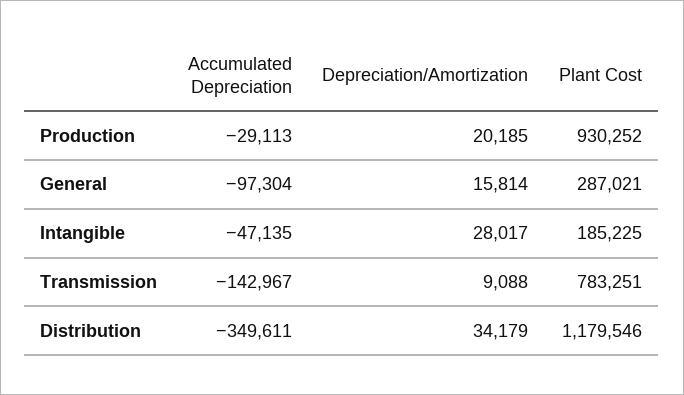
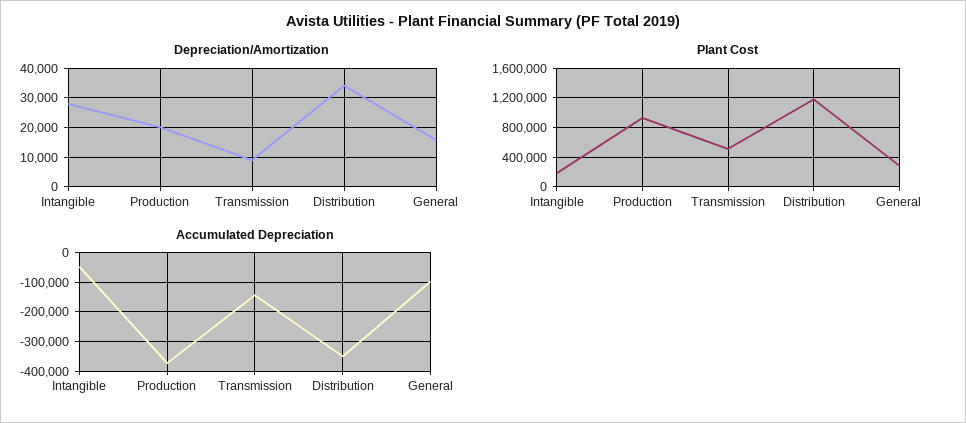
  {
    "Accumulated Depreciation": {
-     "Production": -29113,
+     "Production": -375000,
      "General": -97304,
      "Intangible": -47135,
      "Transmission": -142967,
      "Distribution": -349611
    },
    "Depreciation/Amortization": {
      "Production": 20185,
      "General": 15814,
      "Intangible": 28017,
      "Transmission": 9088,
      "Distribution": 34179
    },
    "Plant Cost": {
      "Production": 930252,
      "General": 287021,
      "Intangible": 185225,
-     "Transmission": 783251,
+     "Transmission": 500000,
      "Distribution": 1179546
    }
  }

